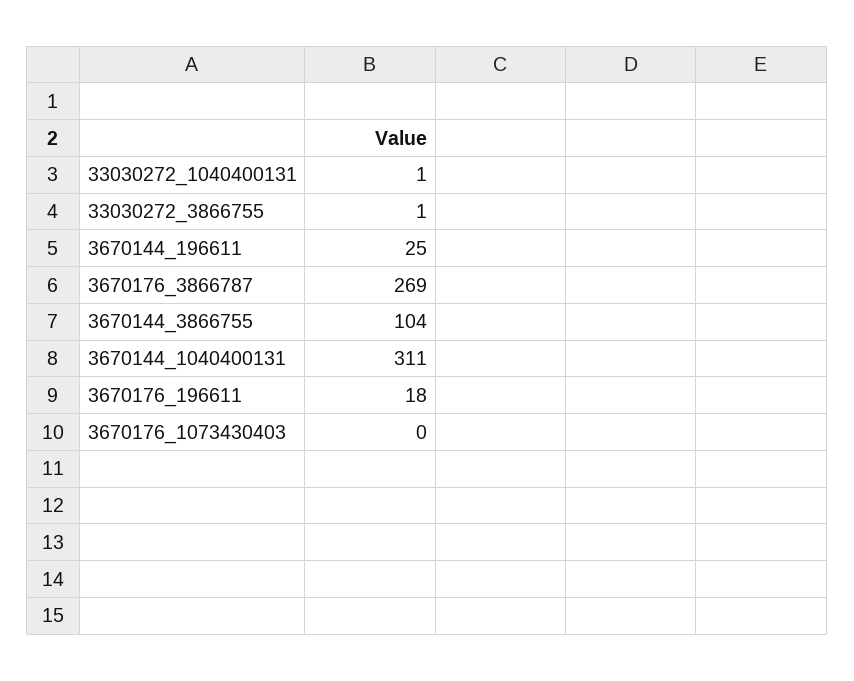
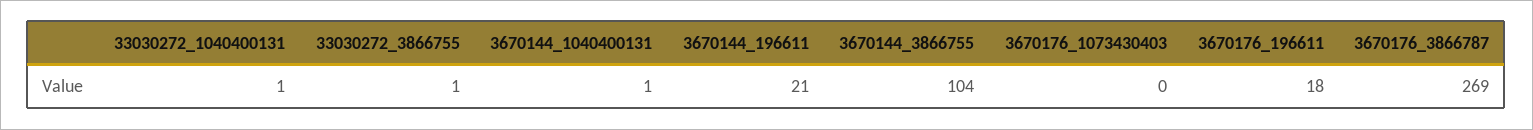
  {
    "33030272_1040400131": 1,
    "33030272_3866755": 1,
-   "3670144_196611": 25,
+   "3670144_196611": 21,
    "3670176_3866787": 269,
    "3670144_3866755": 104,
-   "3670144_1040400131": 311,
+   "3670144_1040400131": 1,
    "3670176_196611": 18,
    "3670176_1073430403": 0
  }

